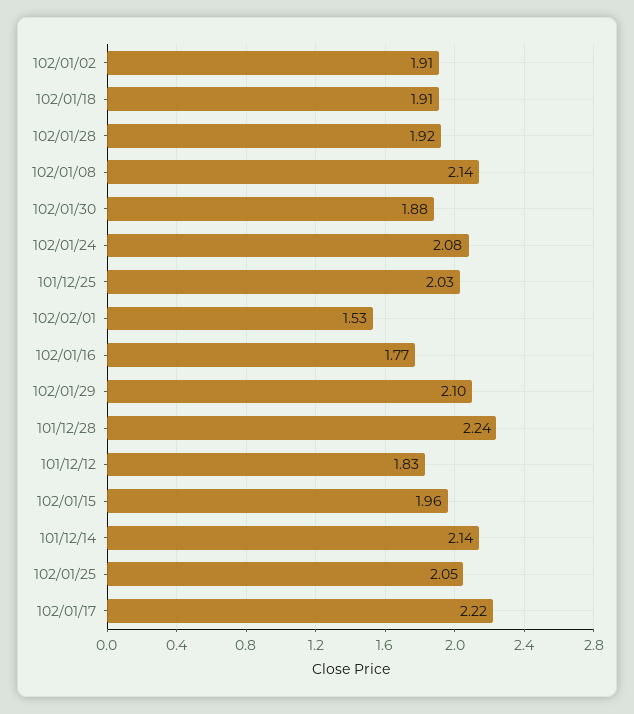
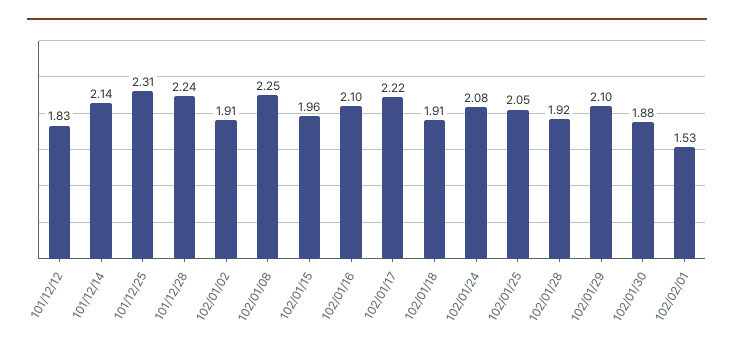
  {
    "102/01/02": 1.91,
    "102/01/18": 1.91,
    "102/01/28": 1.92,
-   "102/01/08": 2.14,
+   "102/01/08": 2.25,
    "102/01/30": 1.88,
    "102/01/24": 2.08,
-   "101/12/25": 2.03,
+   "101/12/25": 2.31,
    "102/02/01": 1.53,
-   "102/01/16": 1.77,
+   "102/01/16": 2.1,
    "102/01/29": 2.1,
    "101/12/28": 2.24,
    "101/12/12": 1.83,
    "102/01/15": 1.96,
    "101/12/14": 2.14,
    "102/01/25": 2.05,
    "102/01/17": 2.22
  }

